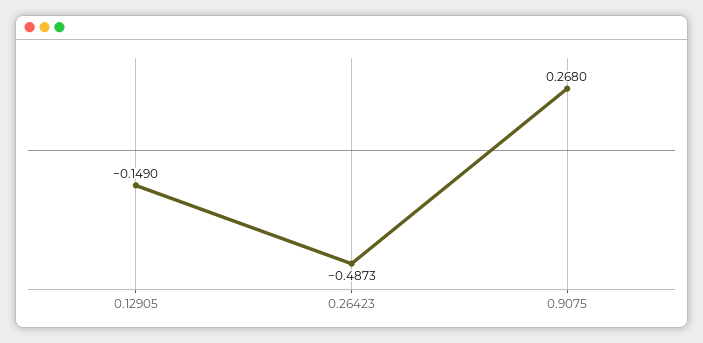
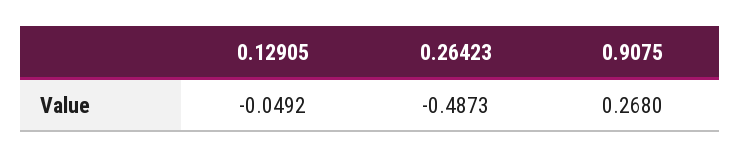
  {
-   "0.12905": -0.149,
+   "0.12905": -0.0492,
    "0.26423": -0.4873,
    "0.9075": 0.268
  }

